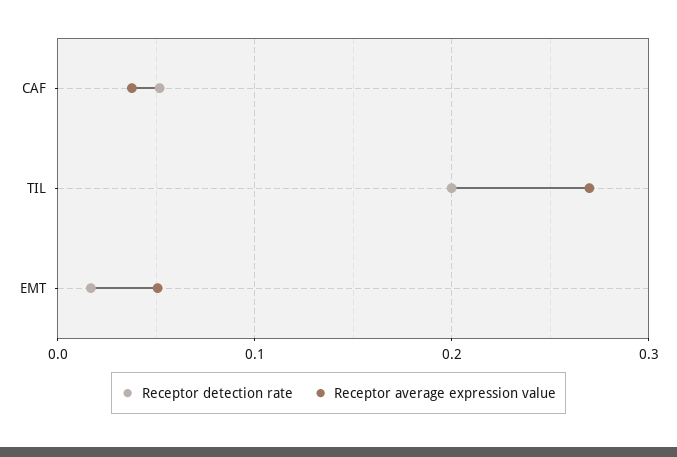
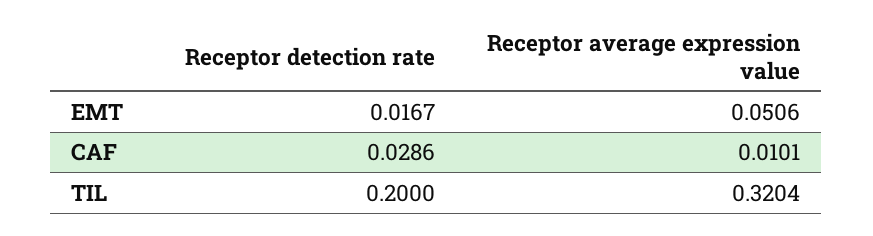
  {
    "Receptor detection rate": {
-     "CAF": 0.05,
+     "CAF": 0.0286,
      "TIL": 0.2,
      "EMT": 0.0167
    },
    "Receptor average expression value": {
-     "CAF": 0.04,
+     "CAF": 0.0101,
-     "TIL": 0.27,
+     "TIL": 0.3204,
      "EMT": 0.0506
    }
  }

